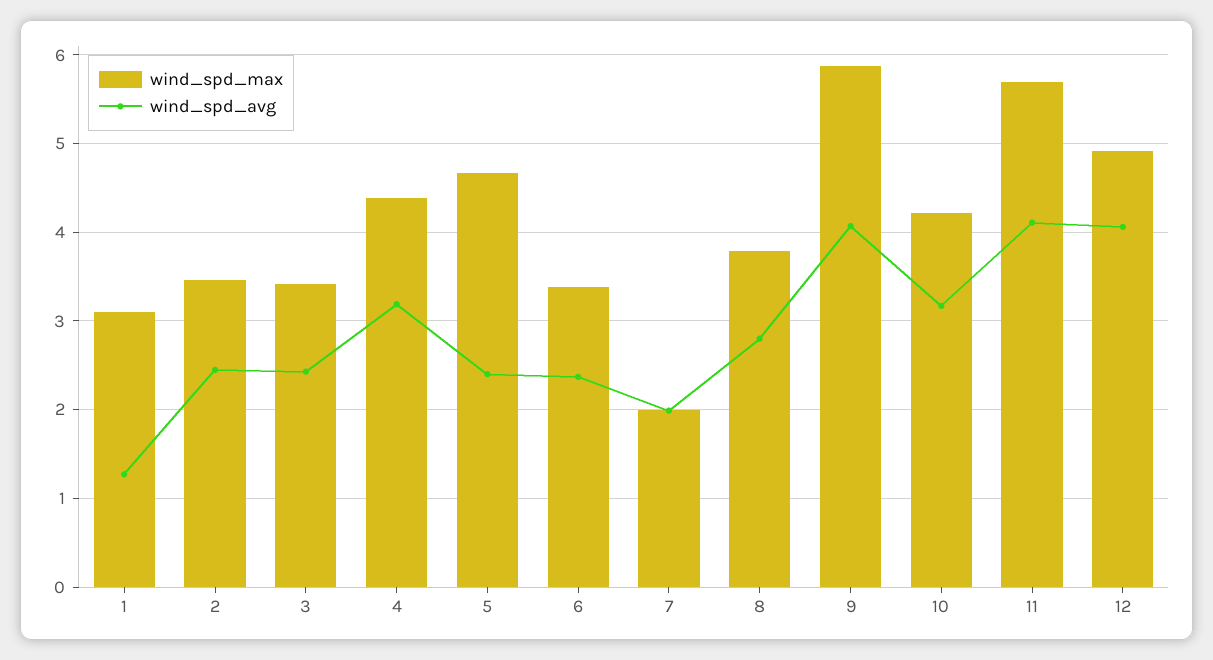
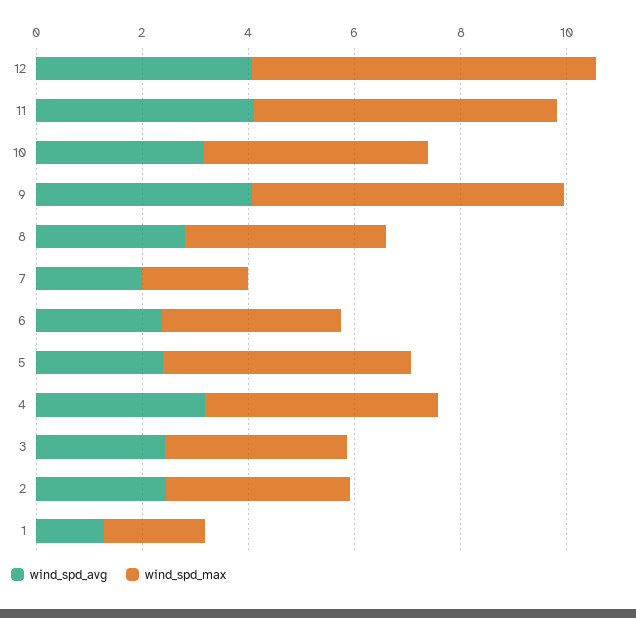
  {
    "wind_spd_max": {
-     "1": 3.1,
+     "1": 2,
      "2": 3.5,
      "3": 3.4,
      "4": 4.4,
      "5": 4.7,
      "6": 3.4,
      "7": 2,
      "8": 3.8,
      "9": 5.9,
      "10": 4.2,
      "11": 5.7,
-     "12": 4.9
+     "12": 6.5
    },
    "wind_spd_avg": {
      "1": 1.3,
      "2": 2.5,
      "3": 2.4,
      "4": 3.2,
      "5": 2.4,
      "6": 2.4,
      "7": 2,
      "8": 2.8,
      "9": 4.1,
      "10": 3.2,
      "11": 4.1,
      "12": 4.1
    }
  }

